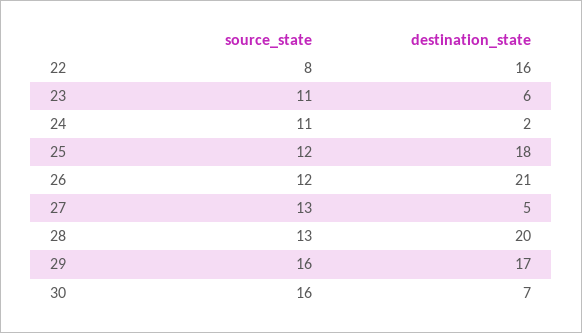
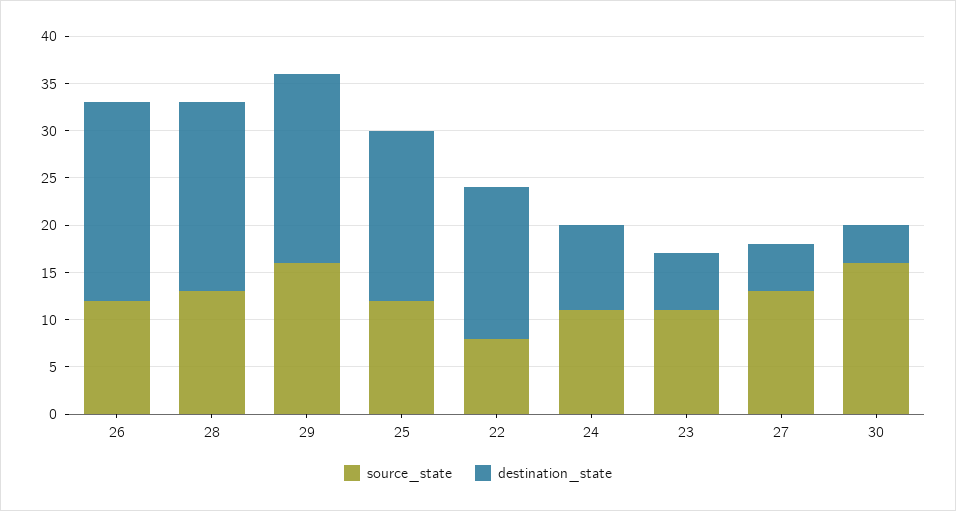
  {
    "source_state": {
      "22": 8,
      "23": 11,
      "24": 11,
      "25": 12,
      "26": 12,
      "27": 13,
      "28": 13,
      "29": 16,
      "30": 16
    },
    "destination_state": {
      "22": 16,
      "23": 6,
-     "24": 2,
+     "24": 9,
      "25": 18,
      "26": 21,
      "27": 5,
      "28": 20,
-     "29": 17,
+     "29": 20,
-     "30": 7
+     "30": 4
    }
  }

